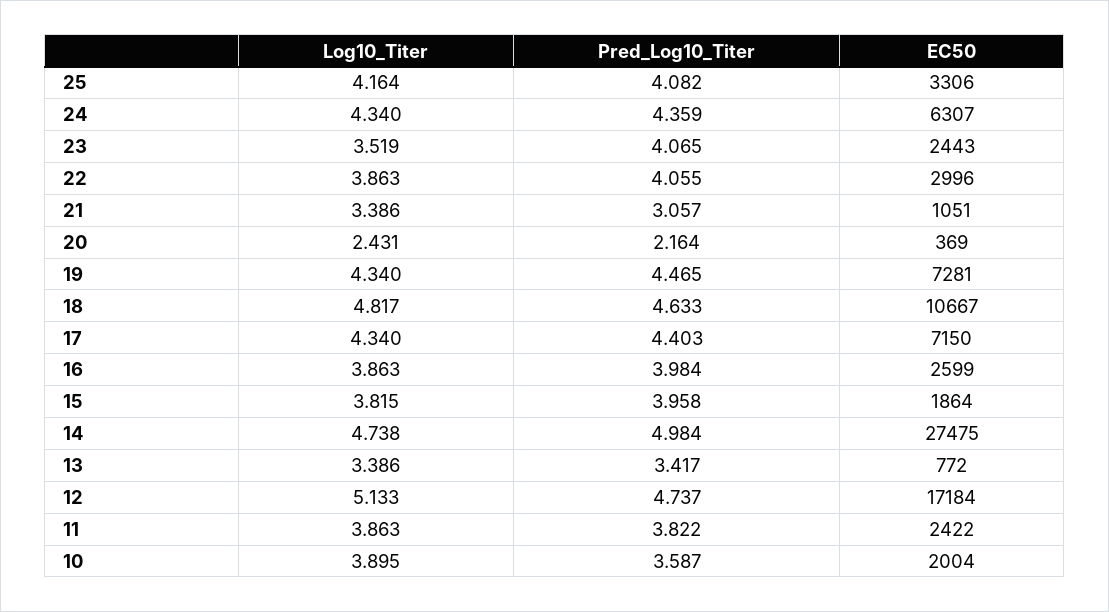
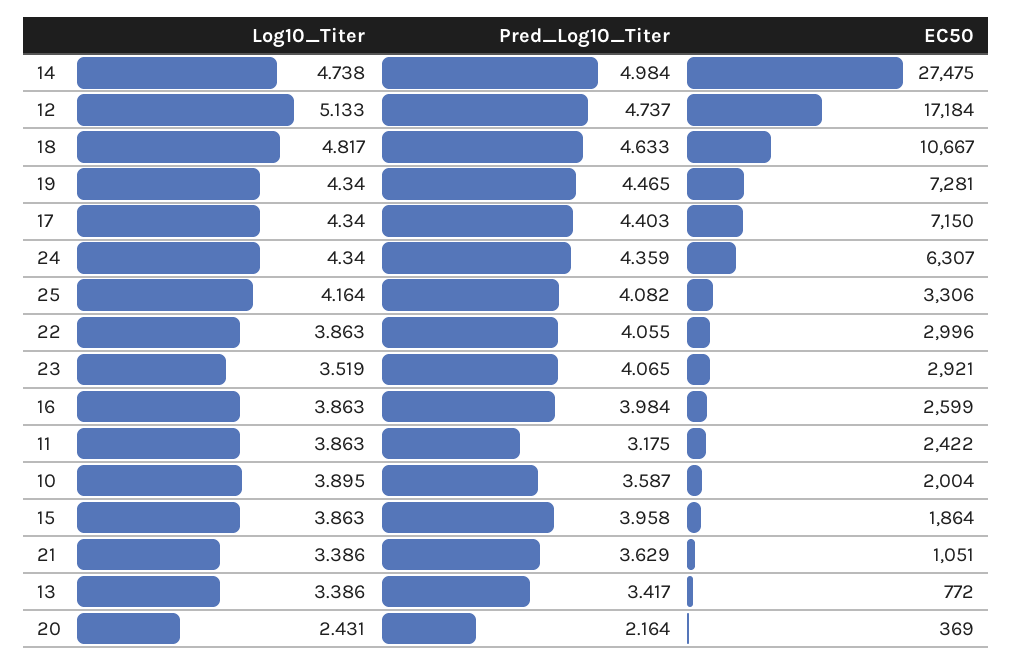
  {
    "Log10_Titer": {
      "25": 4.164,
      "24": 4.34,
      "23": 3.519,
      "22": 3.863,
      "21": 3.386,
      "20": 2.431,
      "19": 4.34,
      "18": 4.817,
      "17": 4.34,
      "16": 3.863,
-     "15": 3.815,
+     "15": 3.863,
      "14": 4.738,
      "13": 3.386,
      "12": 5.133,
      "11": 3.863,
      "10": 3.895
    },
    "Pred_Log10_Titer": {
      "25": 4.082,
      "24": 4.359,
      "23": 4.065,
      "22": 4.055,
-     "21": 3.057,
+     "21": 3.629,
      "20": 2.164,
      "19": 4.465,
      "18": 4.633,
      "17": 4.403,
      "16": 3.984,
      "15": 3.958,
      "14": 4.984,
      "13": 3.417,
      "12": 4.737,
-     "11": 3.822,
+     "11": 3.175,
      "10": 3.587
    },
    "EC50": {
      "25": 3306,
      "24": 6307,
-     "23": 2443,
+     "23": 2921,
      "22": 2996,
      "21": 1051,
      "20": 369,
      "19": 7281,
      "18": 10667,
      "17": 7150,
      "16": 2599,
      "15": 1864,
      "14": 27475,
      "13": 772,
      "12": 17184,
      "11": 2422,
      "10": 2004
    }
  }

